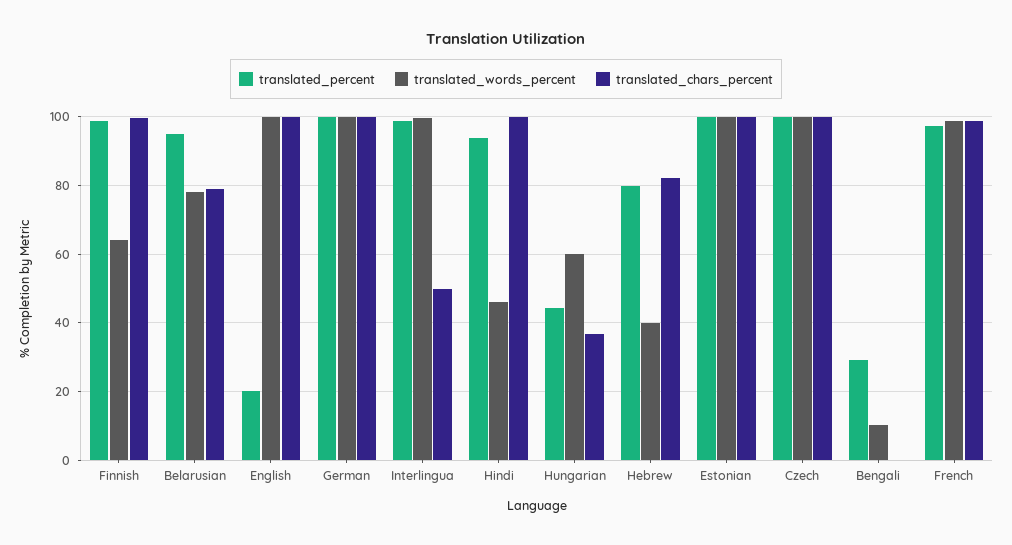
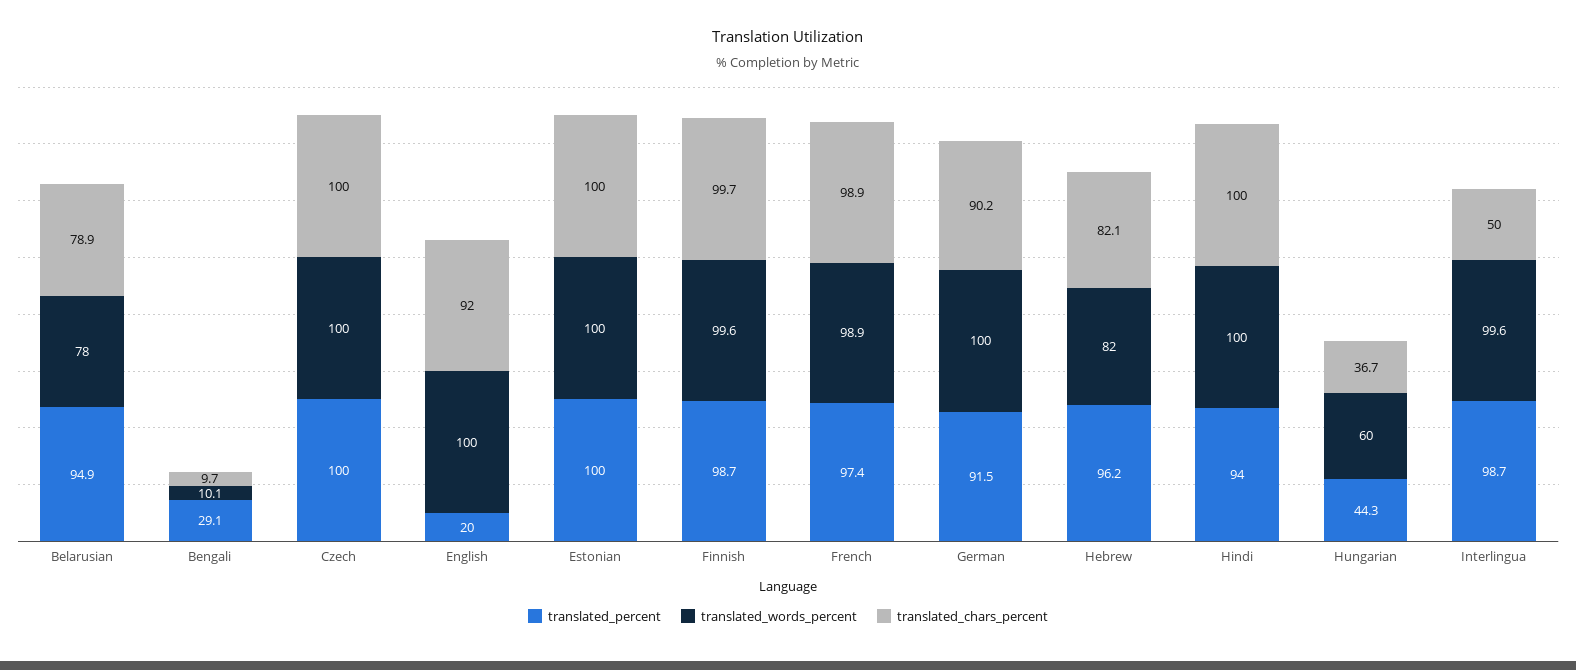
  {
    "translated_percent": {
      "Finnish": 98.7,
      "Belarusian": 94.9,
      "English": 20,
-     "German": 100,
+     "German": 91.5,
      "Interlingua": 98.7,
      "Hindi": 94,
      "Hungarian": 44.3,
-     "Hebrew": 80,
+     "Hebrew": 96.2,
      "Estonian": 100,
      "Czech": 100,
      "Bengali": 29.1,
      "French": 97.4
    },
    "translated_words_percent": {
-     "Finnish": 64,
+     "Finnish": 99.6,
      "Belarusian": 78,
      "English": 100,
      "German": 100,
      "Interlingua": 99.6,
-     "Hindi": 46,
+     "Hindi": 100,
      "Hungarian": 60,
-     "Hebrew": 40,
+     "Hebrew": 82,
      "Estonian": 100,
      "Czech": 100,
      "Bengali": 10.1,
      "French": 98.9
    },
    "translated_chars_percent": {
      "Finnish": 99.7,
      "Belarusian": 78.9,
-     "English": 100,
+     "English": 92,
-     "German": 100,
+     "German": 90.2,
      "Interlingua": 50,
      "Hindi": 100,
      "Hungarian": 36.7,
      "Hebrew": 82.1,
      "Estonian": 100,
      "Czech": 100,
-     "Bengali": 0,
+     "Bengali": 9.7,
      "French": 98.9
    }
  }

